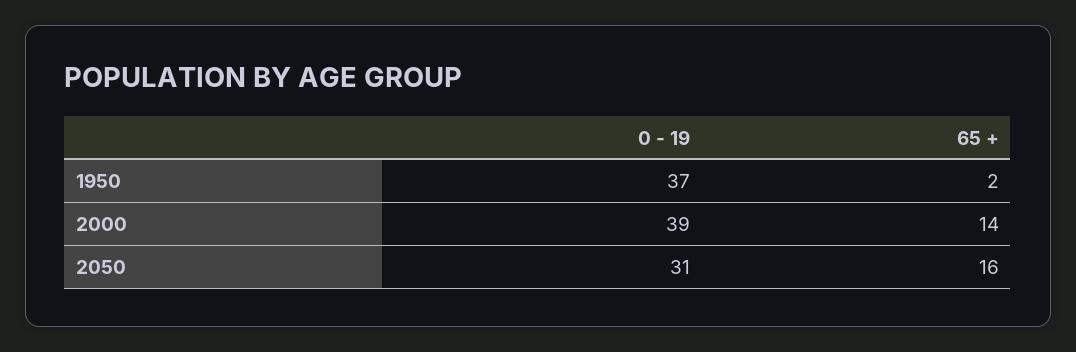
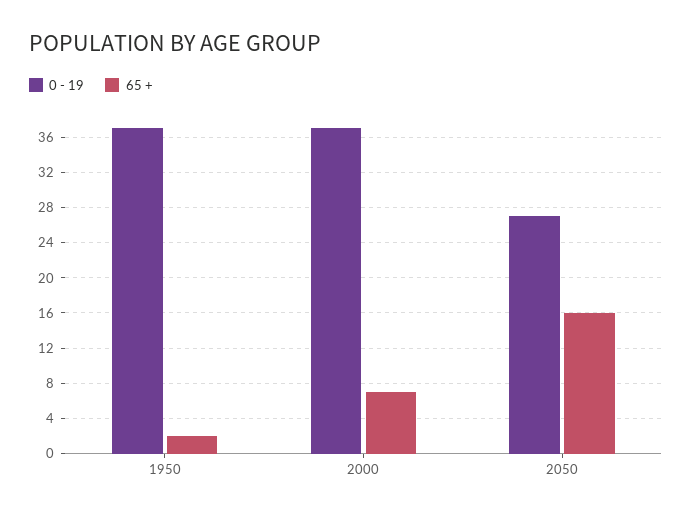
  {
    "0 - 19": {
      "1950": 37,
-     "2000": 39,
+     "2000": 37,
-     "2050": 31
+     "2050": 27
    },
    "65 +": {
      "1950": 2,
-     "2000": 14,
+     "2000": 7,
      "2050": 16
    }
  }

